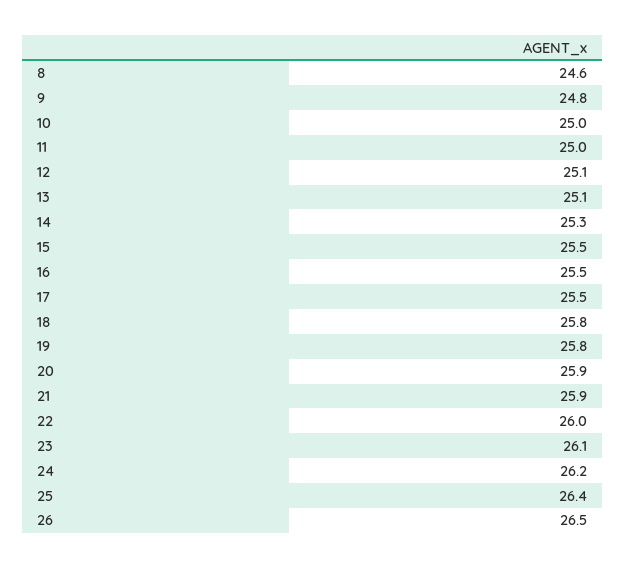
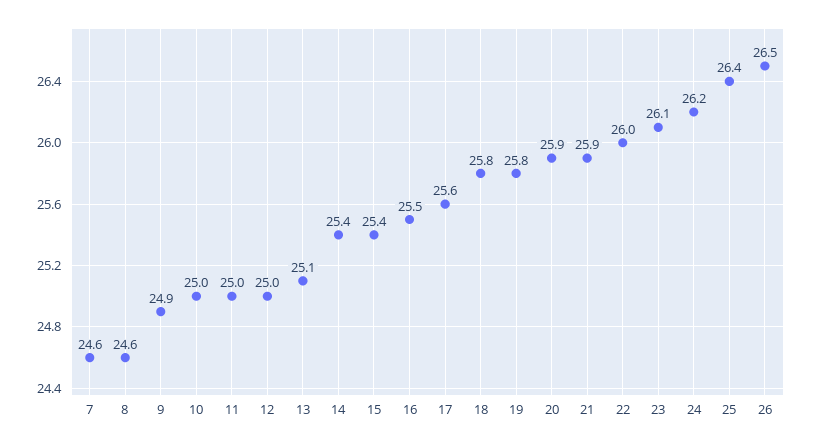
  {
    "8": 24.6,
-   "9": 24.8,
+   "9": 24.9,
    "10": 25,
    "11": 25,
-   "12": 25.1,
+   "12": 25,
    "13": 25.1,
-   "14": 25.3,
+   "14": 25.4,
-   "15": 25.5,
+   "15": 25.4,
    "16": 25.5,
-   "17": 25.5,
+   "17": 25.6,
    "18": 25.8,
    "19": 25.8,
    "20": 25.9,
    "21": 25.9,
    "22": 26,
    "23": 26.1,
    "24": 26.2,
    "25": 26.4,
-   "26": 26.5
+   "26": 26.5,
+   "7": 24.6
  }

